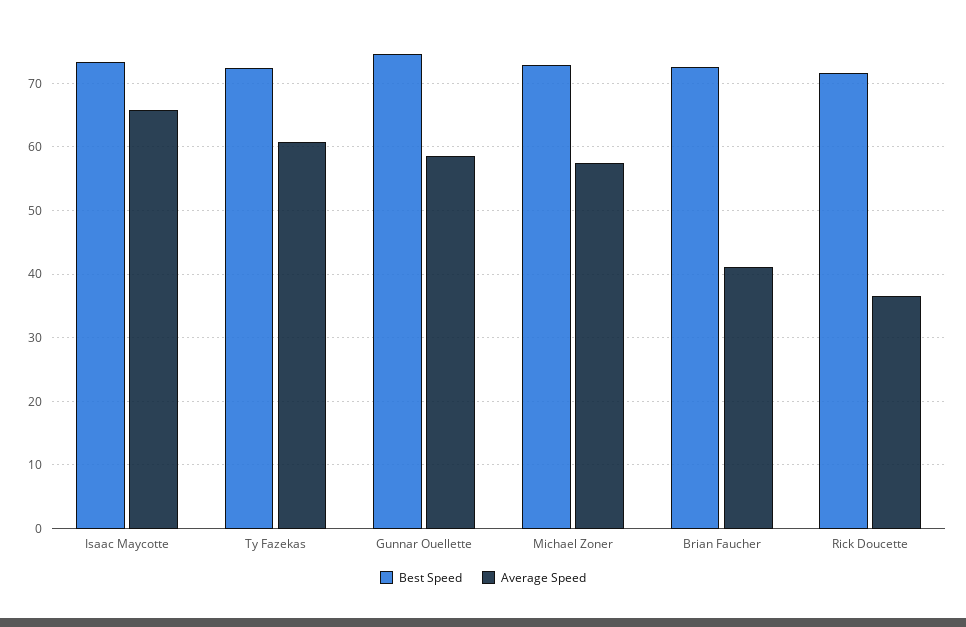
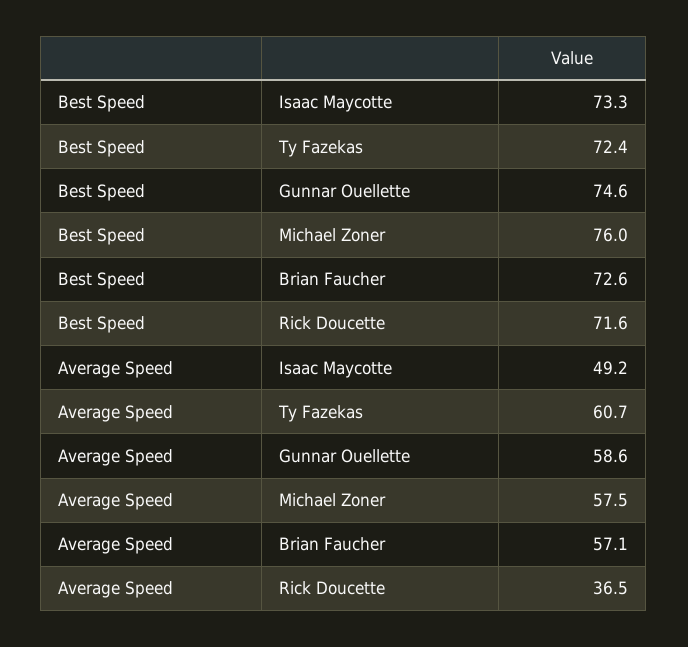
  {
    "Best Speed": {
      "Isaac Maycotte": 73.3,
      "Ty Fazekas": 72.4,
      "Gunnar Ouellette": 74.6,
-     "Michael Zoner": 73,
+     "Michael Zoner": 76,
      "Brian Faucher": 72.6,
      "Rick Doucette": 71.6
    },
    "Average Speed": {
-     "Isaac Maycotte": 66,
+     "Isaac Maycotte": 49.2,
      "Ty Fazekas": 60.7,
      "Gunnar Ouellette": 58.6,
      "Michael Zoner": 57.5,
-     "Brian Faucher": 41,
+     "Brian Faucher": 57.1,
      "Rick Doucette": 36.5
    }
  }

